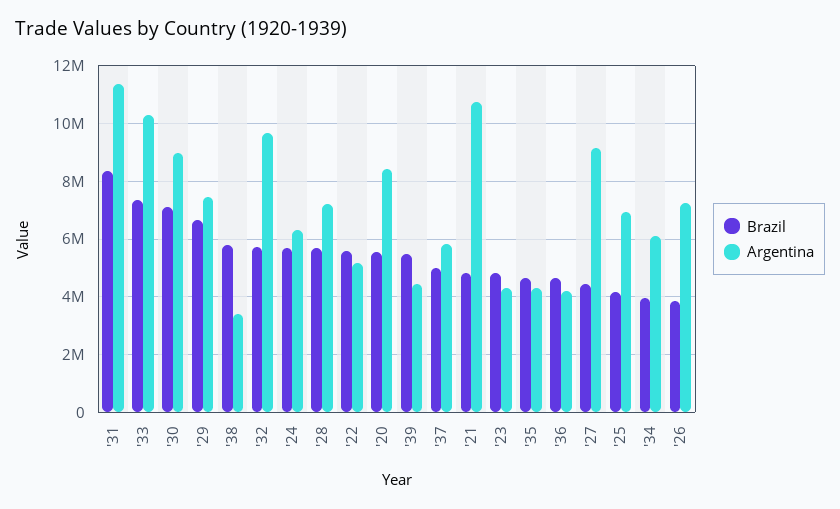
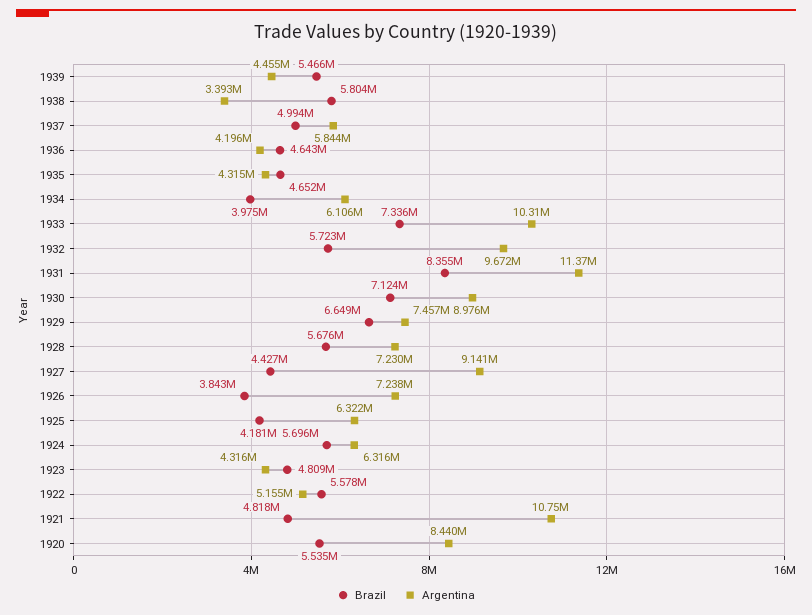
  {
    "Brazil": {
      "'31": 8355000,
      "'33": 7336000,
      "'30": 7124000,
      "'29": 6649000,
      "'38": 5804000,
      "'32": 5723000,
      "'24": 5696000,
      "'28": 5676000,
      "'22": 5578000,
      "'20": 5535000,
      "'39": 5466000,
      "'37": 4994000,
      "'21": 4818000,
      "'23": 4809000,
      "'35": 4652000,
      "'36": 4643000,
      "'27": 4427000,
      "'25": 4181000,
      "'34": 3975000,
      "'26": 3843000
    },
    "Argentina": {
      "'31": 11370000,
      "'33": 10310000,
      "'30": 8976000,
      "'29": 7457000,
      "'38": 3393000,
      "'32": 9672000,
      "'24": 6316000,
      "'28": 7230000,
      "'22": 5155000,
      "'20": 8440000,
      "'39": 4455000,
      "'37": 5844000,
      "'21": 10750000,
      "'23": 4316000,
      "'35": 4315000,
      "'36": 4196000,
      "'27": 9141000,
-     "'25": 7000000,
+     "'25": 6322000,
      "'34": 6106000,
      "'26": 7238000
    }
  }

